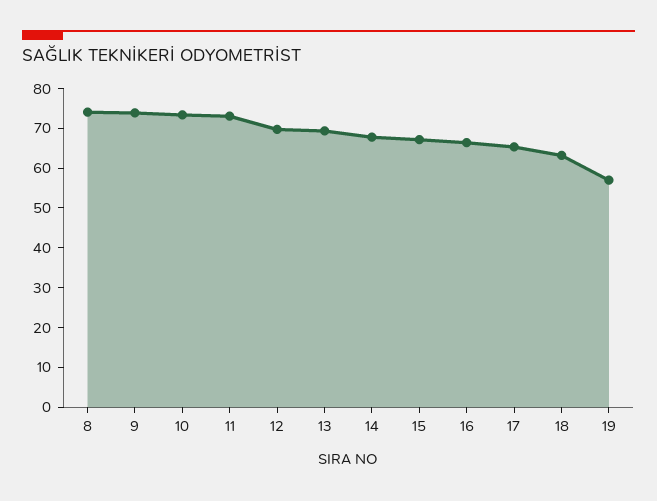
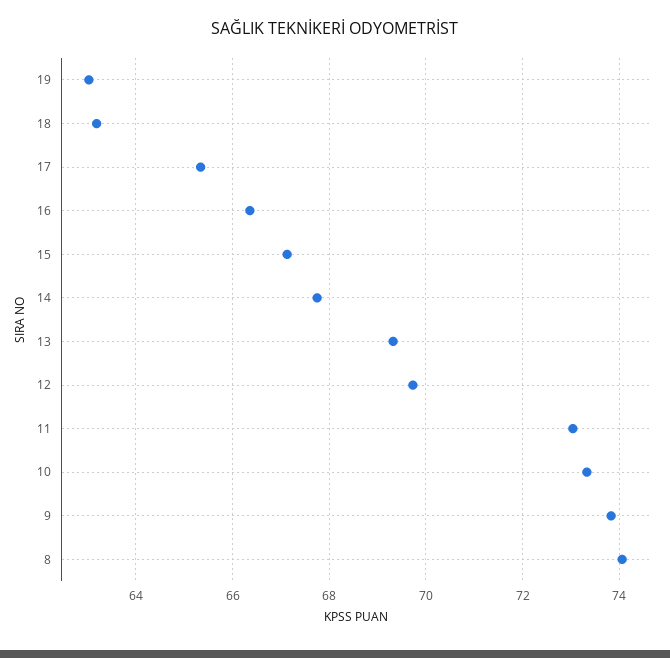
  {
    "8": 74,
    "9": 73.8,
    "10": 73.4,
    "11": 73,
    "12": 69.8,
    "13": 69.4,
    "14": 67.8,
    "15": 67.2,
    "16": 66.4,
    "17": 65.4,
    "18": 63.2,
-   "19": 57.5
+   "19": 63
  }

